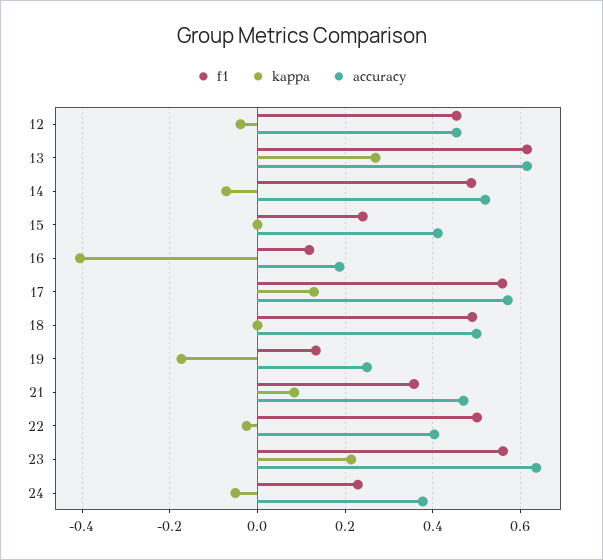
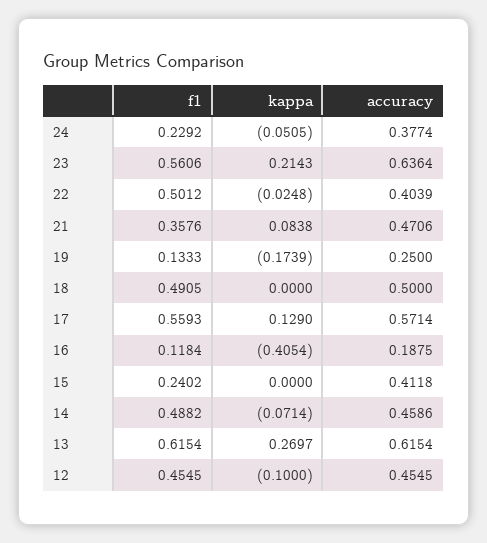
  {
    "f1": {
      "12": 0.4545,
      "13": 0.6154,
      "14": 0.4882,
      "15": 0.2402,
      "16": 0.1184,
      "17": 0.5593,
      "18": 0.4905,
      "19": 0.1333,
      "21": 0.3576,
      "22": 0.5012,
      "23": 0.5606,
      "24": 0.2292
    },
    "kappa": {
-     "12": -0.04,
+     "12": -0.1,
      "13": 0.2697,
      "14": -0.0714,
      "15": 0,
      "16": -0.4054,
      "17": 0.129,
      "18": 0,
      "19": -0.1739,
      "21": 0.0838,
      "22": -0.0248,
      "23": 0.2143,
      "24": -0.0505
    },
    "accuracy": {
      "12": 0.4545,
      "13": 0.6154,
-     "14": 0.52,
+     "14": 0.4586,
      "15": 0.4118,
      "16": 0.1875,
      "17": 0.5714,
      "18": 0.5,
      "19": 0.25,
      "21": 0.4706,
      "22": 0.4039,
      "23": 0.6364,
      "24": 0.3774
    }
  }

